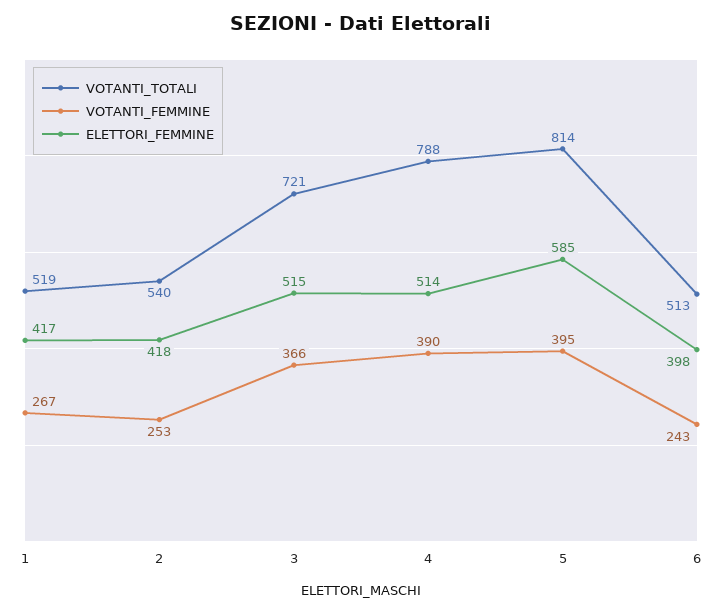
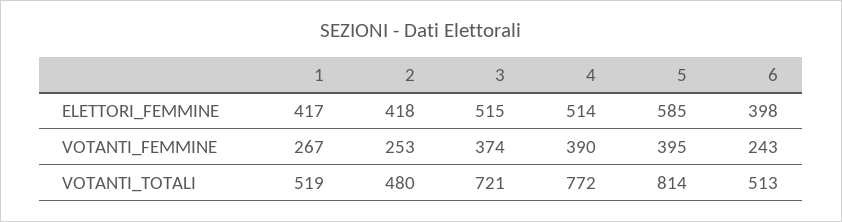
  {
    "VOTANTI_TOTALI": {
      "1": 519,
-     "2": 540,
+     "2": 480,
      "3": 721,
-     "4": 788,
+     "4": 772,
      "5": 814,
      "6": 513
    },
    "VOTANTI_FEMMINE": {
      "1": 267,
      "2": 253,
-     "3": 366,
+     "3": 374,
      "4": 390,
      "5": 395,
      "6": 243
    },
    "ELETTORI_FEMMINE": {
      "1": 417,
      "2": 418,
      "3": 515,
      "4": 514,
      "5": 585,
      "6": 398
    }
  }

